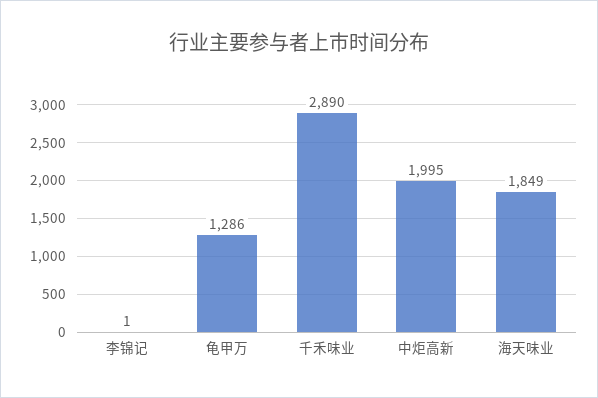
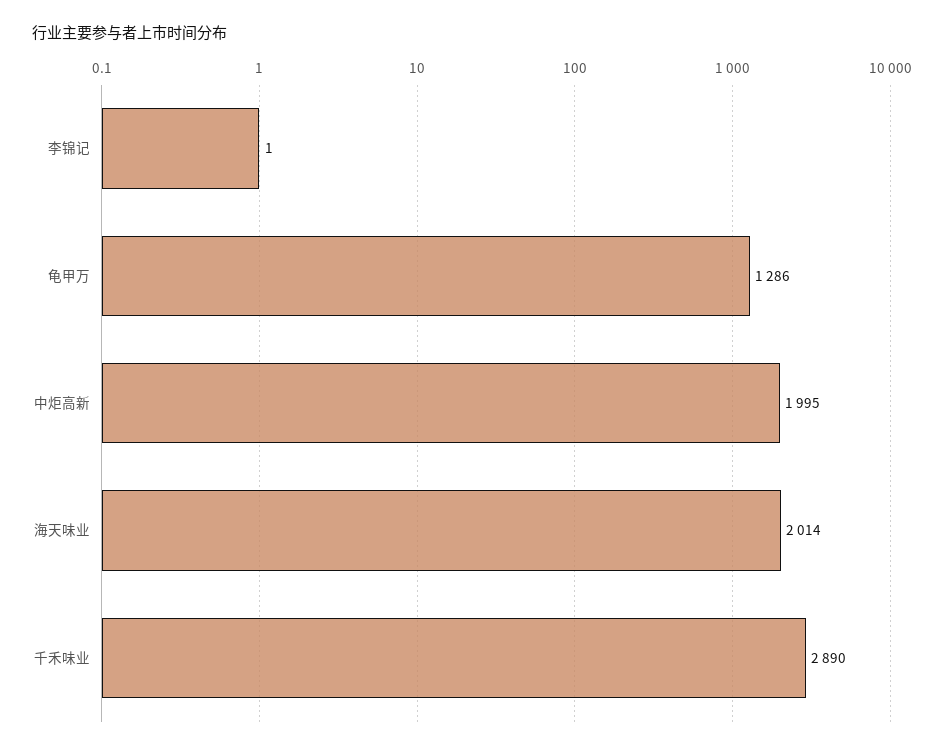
  {
    "李锦记": 1,
    "龟甲万": 1286,
    "千禾味业": 2890,
    "中炬高新": 1995,
-   "海天味业": 1849
+   "海天味业": 2014
  }

